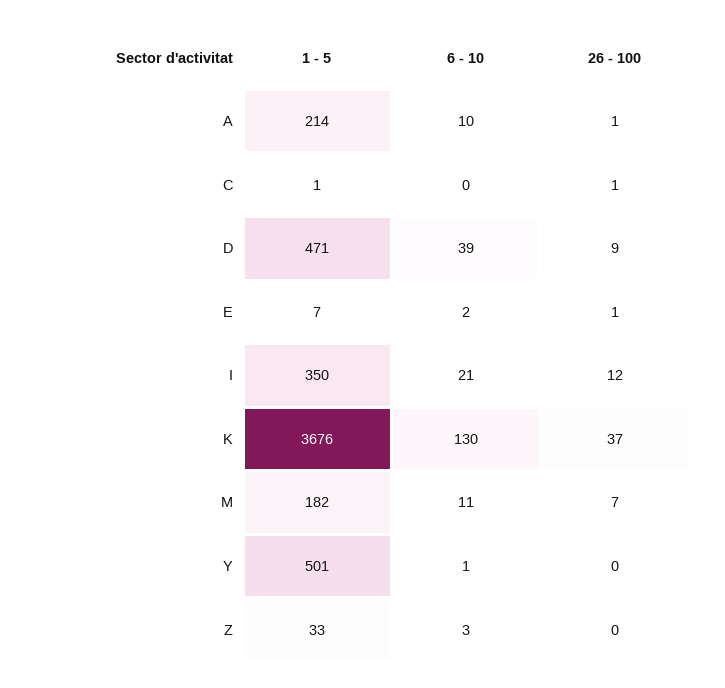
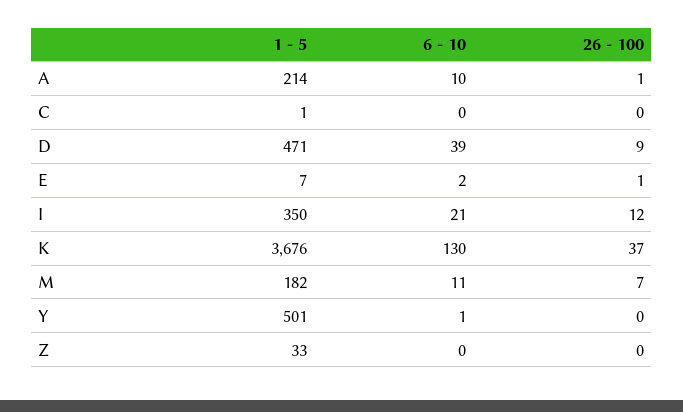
  {
    "1 - 5": {
      "A": 214,
      "C": 1,
      "D": 471,
      "E": 7,
      "I": 350,
      "K": 3676,
      "M": 182,
      "Y": 501,
      "Z": 33
    },
    "6 - 10": {
      "A": 10,
      "C": 0,
      "D": 39,
      "E": 2,
      "I": 21,
      "K": 130,
      "M": 11,
      "Y": 1,
-     "Z": 3
+     "Z": 0
    },
    "26 - 100": {
      "A": 1,
-     "C": 1,
+     "C": 0,
      "D": 9,
      "E": 1,
      "I": 12,
      "K": 37,
      "M": 7,
      "Y": 0,
      "Z": 0
    }
  }

